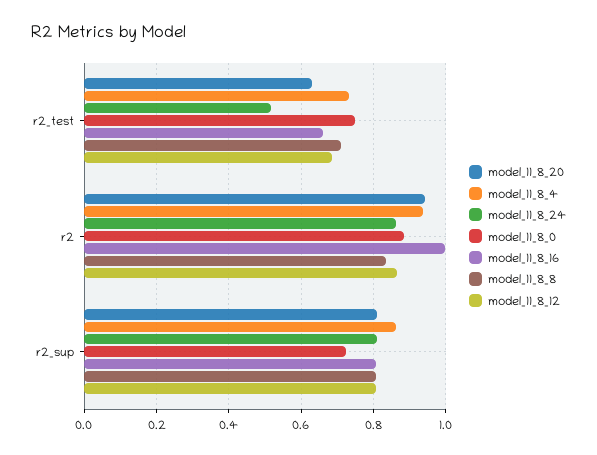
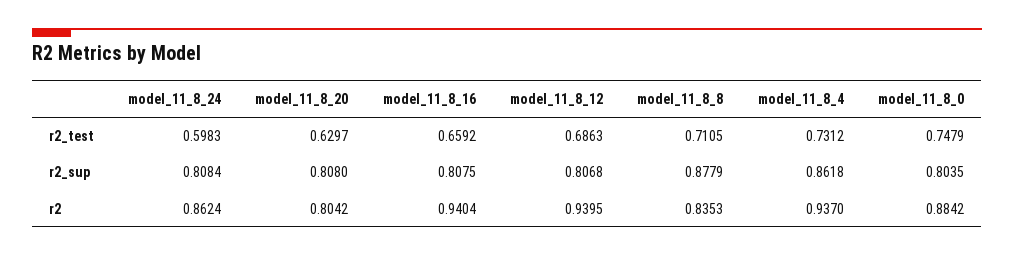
  {
    "model_11_8_20": {
      "r2_test": 0.6297,
-     "r2": 0.94,
+     "r2": 0.8042,
      "r2_sup": 0.808
    },
    "model_11_8_4": {
      "r2_test": 0.7312,
      "r2": 0.937,
      "r2_sup": 0.8618
    },
    "model_11_8_24": {
-     "r2_test": 0.52,
+     "r2_test": 0.5983,
      "r2": 0.8624,
      "r2_sup": 0.8084
    },
    "model_11_8_0": {
      "r2_test": 0.7479,
      "r2": 0.8842,
-     "r2_sup": 0.72
+     "r2_sup": 0.8035
    },
    "model_11_8_16": {
      "r2_test": 0.6592,
-     "r2": 1,
+     "r2": 0.9404,
      "r2_sup": 0.8075
    },
    "model_11_8_8": {
      "r2_test": 0.7105,
      "r2": 0.8353,
-     "r2_sup": 0.8
+     "r2_sup": 0.8779
    },
    "model_11_8_12": {
      "r2_test": 0.6863,
-     "r2": 0.86,
+     "r2": 0.9395,
      "r2_sup": 0.8068
    }
  }

